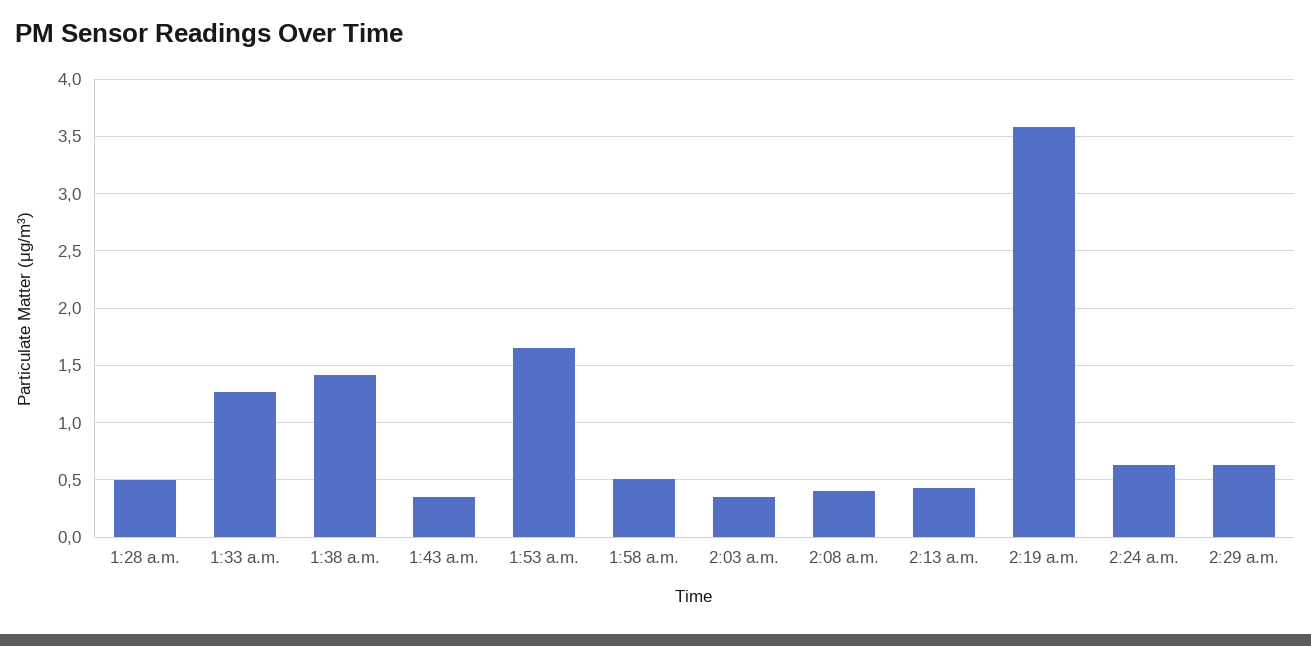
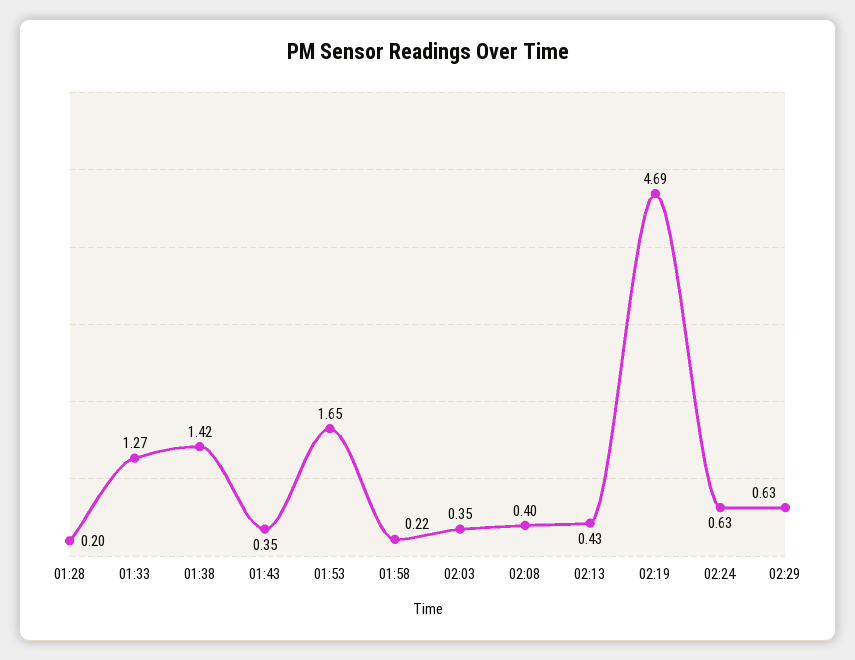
  {
-   "1:28 a.m.": 0.5,
+   "1:28 a.m.": 0.2,
    "1:33 a.m.": 1.27,
    "1:38 a.m.": 1.42,
    "1:43 a.m.": 0.35,
    "1:53 a.m.": 1.65,
-   "1:58 a.m.": 0.5,
+   "1:58 a.m.": 0.22,
    "2:03 a.m.": 0.35,
    "2:08 a.m.": 0.4,
    "2:13 a.m.": 0.43,
-   "2:19 a.m.": 3.6,
+   "2:19 a.m.": 4.69,
    "2:24 a.m.": 0.63,
    "2:29 a.m.": 0.63
  }

